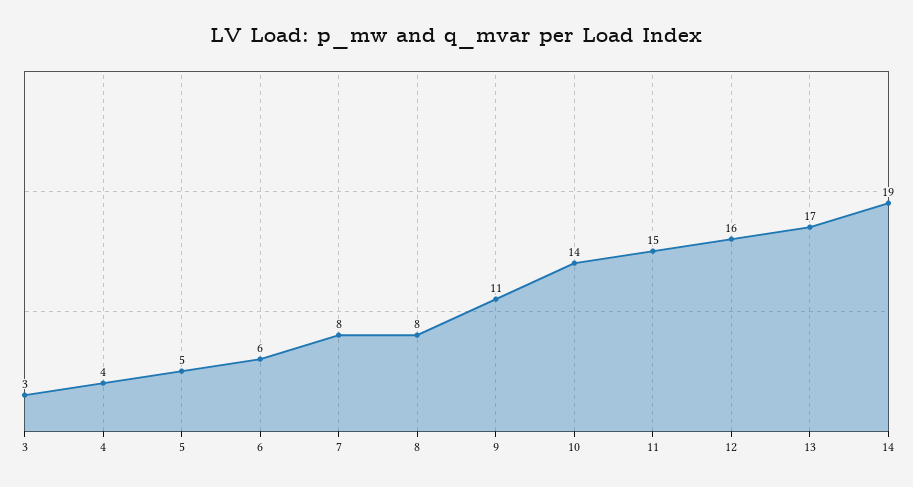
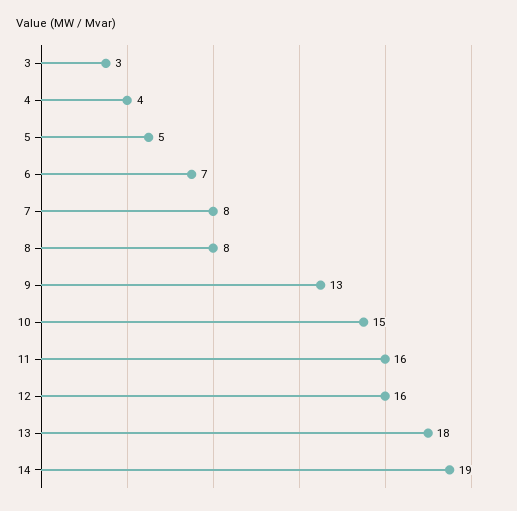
  {
    "3": 3,
    "4": 4,
    "5": 5,
-   "6": 6,
+   "6": 7,
    "7": 8,
    "8": 8,
-   "9": 11,
+   "9": 13,
-   "10": 14,
+   "10": 15,
-   "11": 15,
+   "11": 16,
    "12": 16,
-   "13": 17,
+   "13": 18,
    "14": 19
  }

